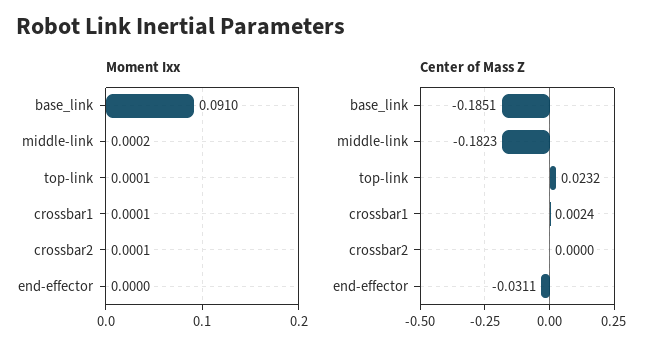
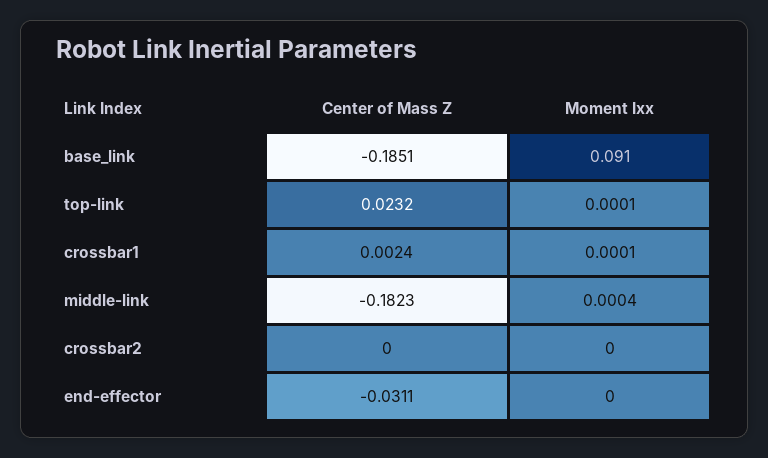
  {
    "Moment Ixx": {
      "base_link": 0.091,
-     "middle-link": 0.0002,
+     "middle-link": 0.0004,
      "top-link": 0.0001,
      "crossbar1": 0.0001,
-     "crossbar2": 0.0001,
+     "crossbar2": 0,
      "end-effector": 0
    },
    "Center of Mass Z": {
      "base_link": -0.1851,
      "middle-link": -0.1823,
      "top-link": 0.0232,
      "crossbar1": 0.0024,
      "crossbar2": 0,
      "end-effector": -0.0311
    }
  }

